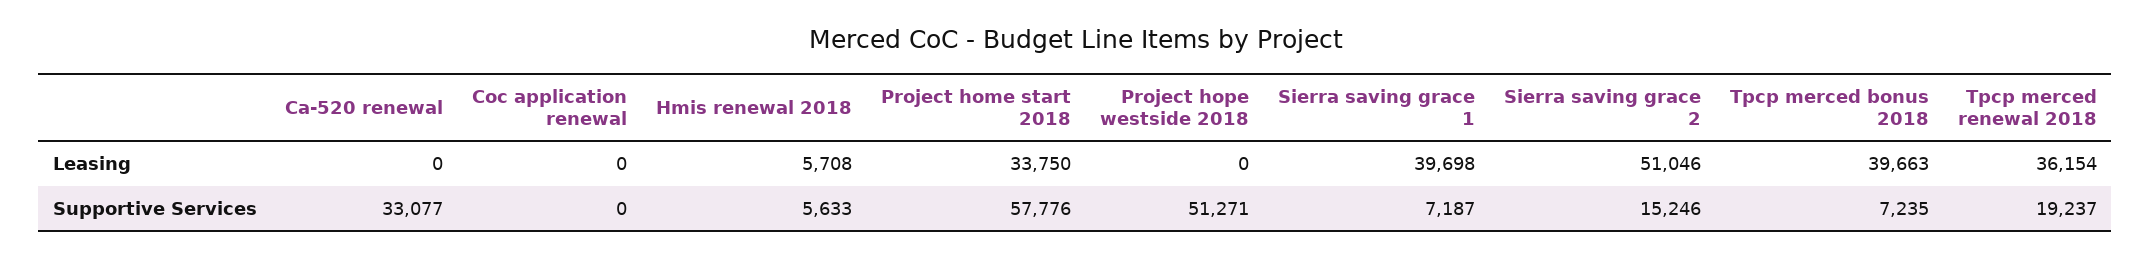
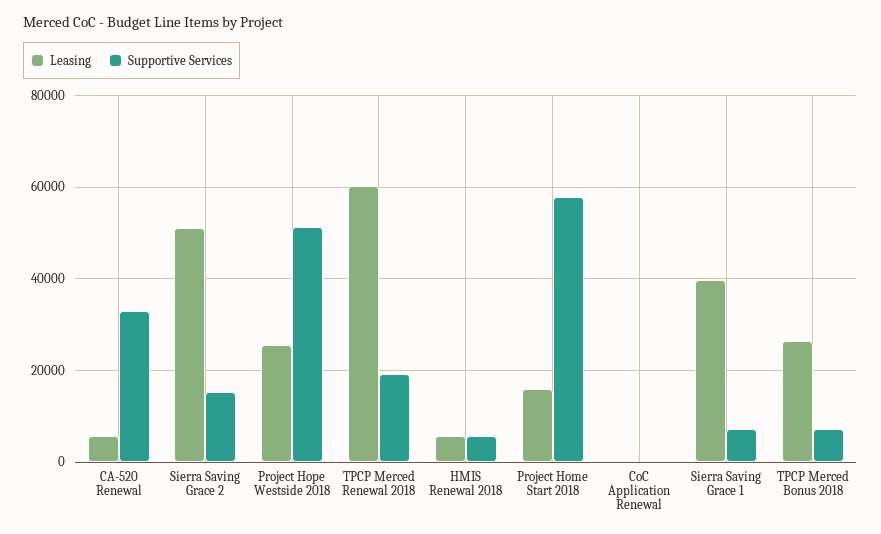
  {
    "Leasing": {
-     "Ca-520 renewal": 0,
+     "Ca-520 renewal": 6000,
      "Coc application renewal": 0,
      "Hmis renewal 2018": 5708,
-     "Project home start 2018": 33750,
+     "Project home start 2018": 16000,
-     "Project hope westside 2018": 0,
+     "Project hope westside 2018": 26000,
      "Sierra saving grace 1": 39698,
      "Sierra saving grace 2": 51046,
-     "Tpcp merced bonus 2018": 39663,
+     "Tpcp merced bonus 2018": 26000,
-     "Tpcp merced renewal 2018": 36154
+     "Tpcp merced renewal 2018": 60000
    },
    "Supportive Services": {
      "Ca-520 renewal": 33077,
      "Coc application renewal": 0,
      "Hmis renewal 2018": 5633,
      "Project home start 2018": 57776,
      "Project hope westside 2018": 51271,
      "Sierra saving grace 1": 7187,
      "Sierra saving grace 2": 15246,
      "Tpcp merced bonus 2018": 7235,
      "Tpcp merced renewal 2018": 19237
    }
  }

